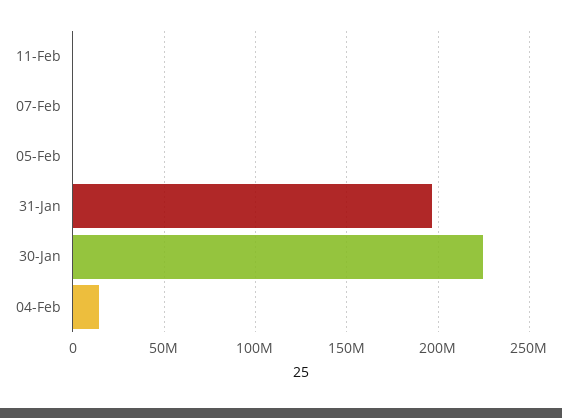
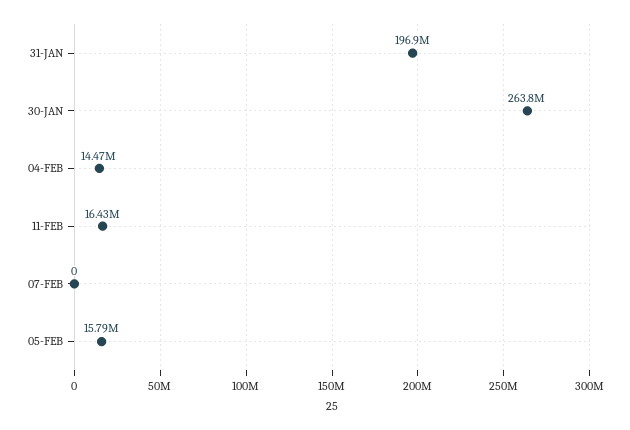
  {
-   "11-Feb": 0,
+   "11-Feb": 16430000,
    "07-Feb": 0,
-   "05-Feb": 0,
+   "05-Feb": 15790000,
    "31-Jan": 196900000,
-   "30-Jan": 225000000,
+   "30-Jan": 263800000,
    "04-Feb": 14470000
  }

